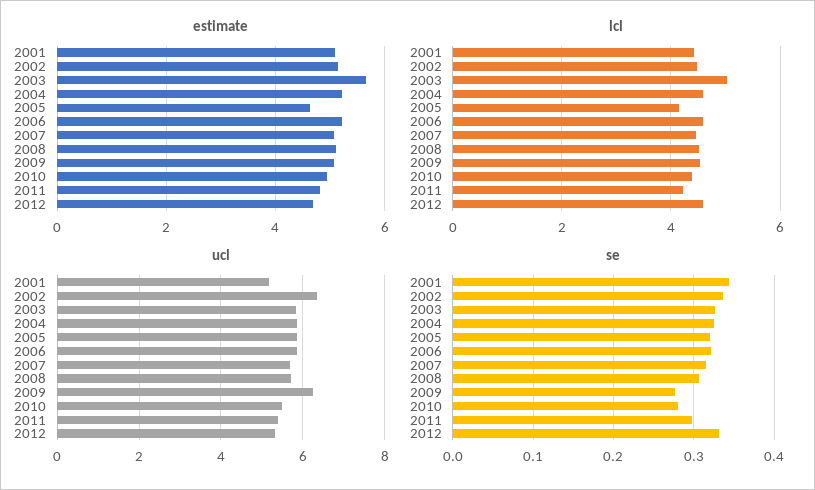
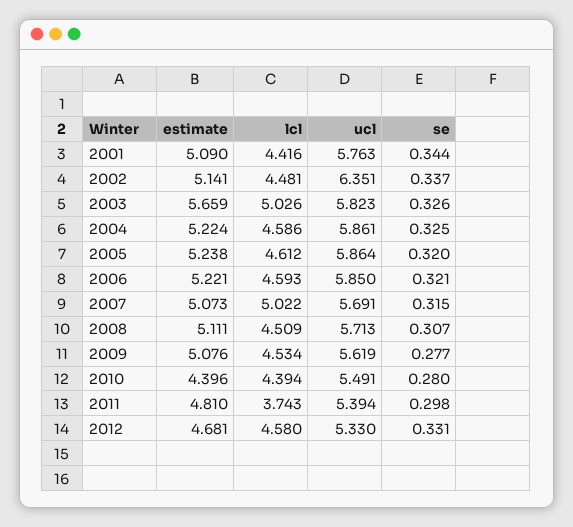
  {
    "estimate": {
      "2001": 5.09,
      "2002": 5.141,
      "2003": 5.659,
      "2004": 5.224,
-     "2005": 4.6,
+     "2005": 5.238,
      "2006": 5.221,
      "2007": 5.073,
      "2008": 5.111,
      "2009": 5.076,
-     "2010": 5,
+     "2010": 4.396,
      "2011": 4.81,
      "2012": 4.681
    },
    "lcl": {
      "2001": 4.416,
      "2002": 4.481,
      "2003": 5.026,
      "2004": 4.586,
-     "2005": 4.2,
+     "2005": 4.612,
      "2006": 4.593,
-     "2007": 4.4,
+     "2007": 5.022,
      "2008": 4.509,
      "2009": 4.534,
      "2010": 4.394,
-     "2011": 4.2,
+     "2011": 3.743,
      "2012": 4.58
    },
    "ucl": {
-     "2001": 5.2,
+     "2001": 5.763,
      "2002": 6.351,
      "2003": 5.823,
      "2004": 5.861,
      "2005": 5.864,
      "2006": 5.85,
      "2007": 5.691,
      "2008": 5.713,
-     "2009": 6.2,
+     "2009": 5.619,
      "2010": 5.491,
      "2011": 5.394,
      "2012": 5.33
    },
    "se": {
      "2001": 0.344,
      "2002": 0.337,
      "2003": 0.326,
      "2004": 0.325,
      "2005": 0.32,
      "2006": 0.321,
      "2007": 0.315,
      "2008": 0.307,
      "2009": 0.277,
      "2010": 0.28,
      "2011": 0.298,
      "2012": 0.331
    }
  }

